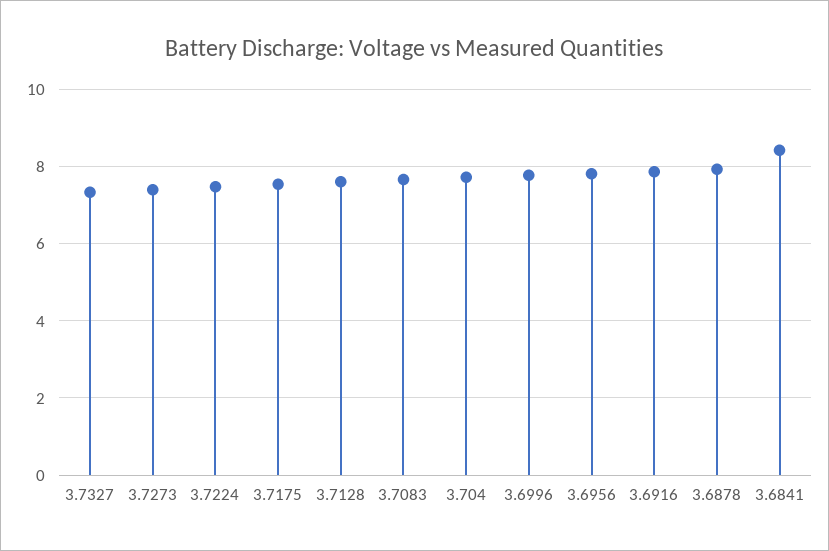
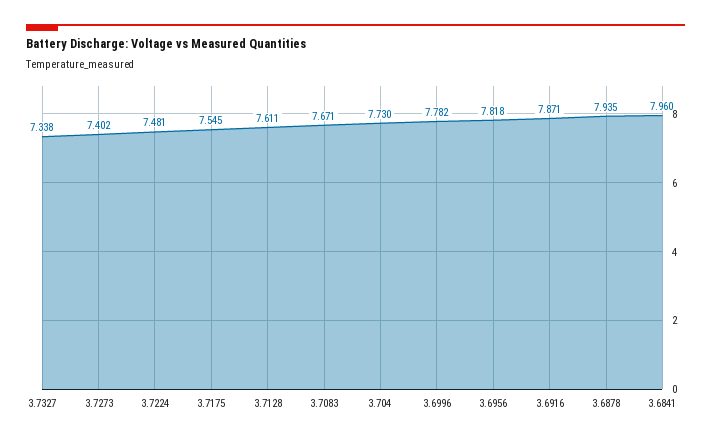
  {
    "3.7327": 7.338,
    "3.7273": 7.402,
    "3.7224": 7.481,
    "3.7175": 7.545,
    "3.7128": 7.611,
    "3.7083": 7.671,
    "3.704": 7.73,
    "3.6996": 7.782,
    "3.6956": 7.818,
    "3.6916": 7.871,
    "3.6878": 7.935,
-   "3.6841": 8.4
+   "3.6841": 7.96
  }

